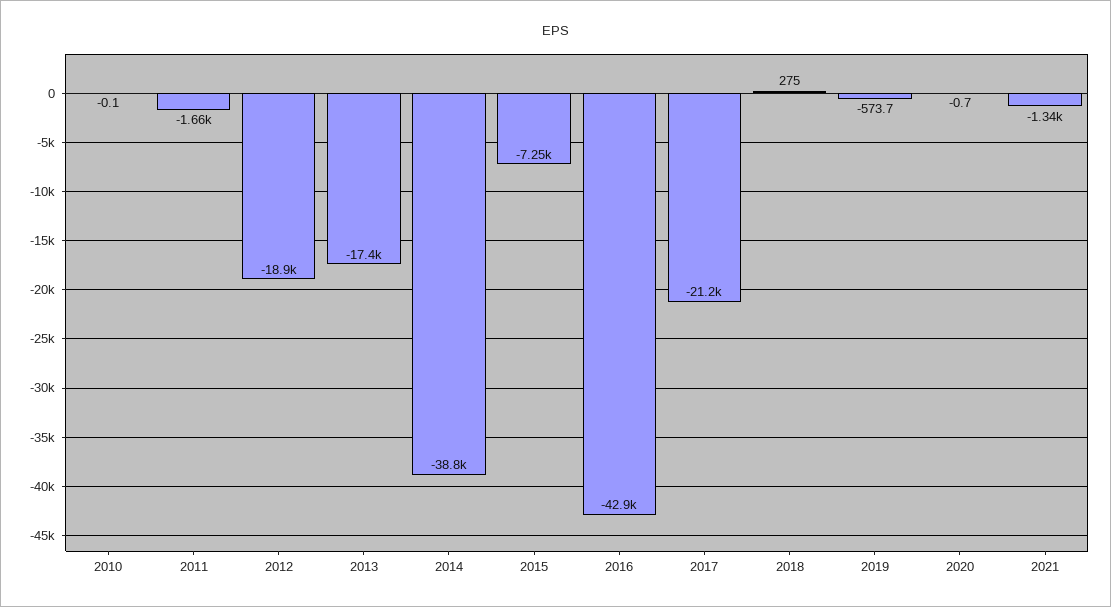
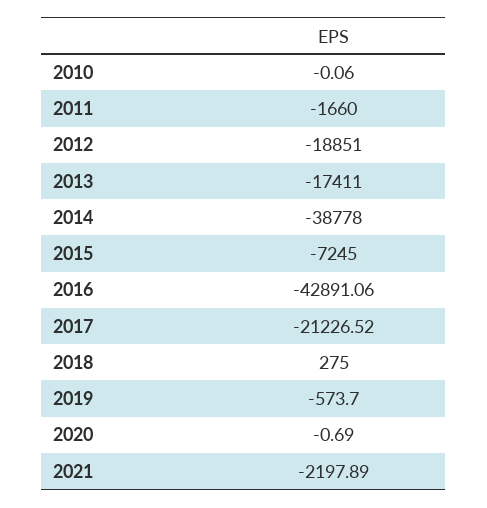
  {
    "2010": -0.06,
    "2011": -1660,
    "2012": -18851,
    "2013": -17411,
    "2014": -38778,
    "2015": -7245,
    "2016": -42891.06,
    "2017": -21226.52,
    "2018": 275,
    "2019": -573.7,
    "2020": -0.69,
-   "2021": -1340
+   "2021": -2197.89
  }

